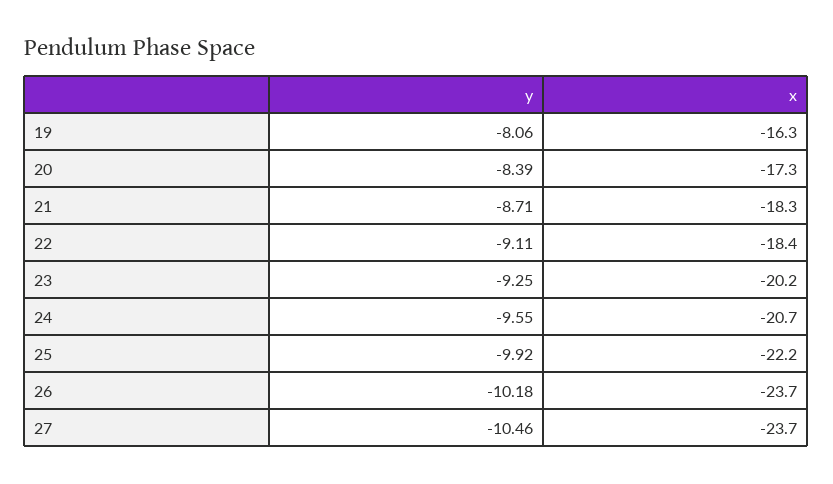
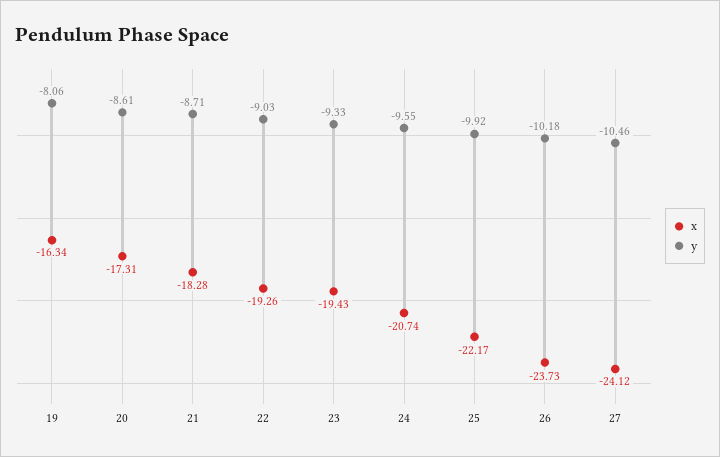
  {
    "y": {
      "19": -8.06,
-     "20": -8.39,
+     "20": -8.61,
      "21": -8.71,
-     "22": -9.11,
+     "22": -9.03,
-     "23": -9.25,
+     "23": -9.33,
      "24": -9.55,
      "25": -9.92,
      "26": -10.18,
      "27": -10.46
    },
    "x": {
      "19": -16.34,
      "20": -17.31,
      "21": -18.28,
-     "22": -18.4,
+     "22": -19.26,
-     "23": -20.2,
+     "23": -19.43,
      "24": -20.74,
      "25": -22.17,
      "26": -23.73,
-     "27": -23.7
+     "27": -24.12
    }
  }

